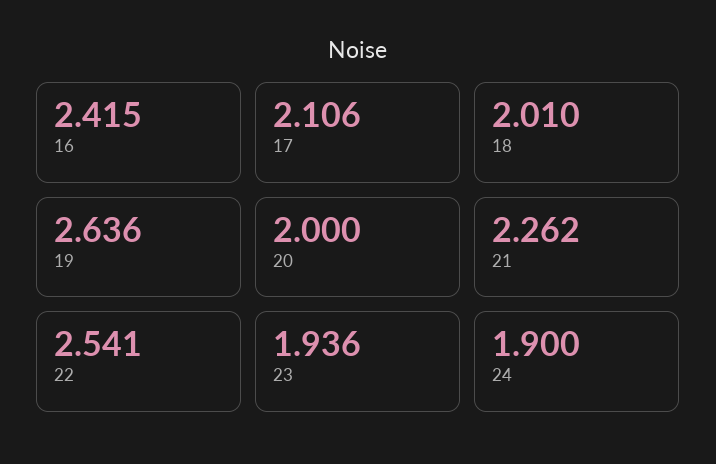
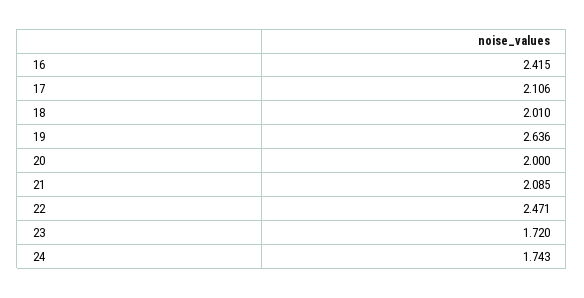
  {
    "16": 2.415,
    "17": 2.106,
    "18": 2.01,
    "19": 2.636,
    "20": 2,
-   "21": 2.262,
+   "21": 2.085,
-   "22": 2.541,
+   "22": 2.471,
-   "23": 1.936,
+   "23": 1.72,
-   "24": 1.9
+   "24": 1.743
  }

